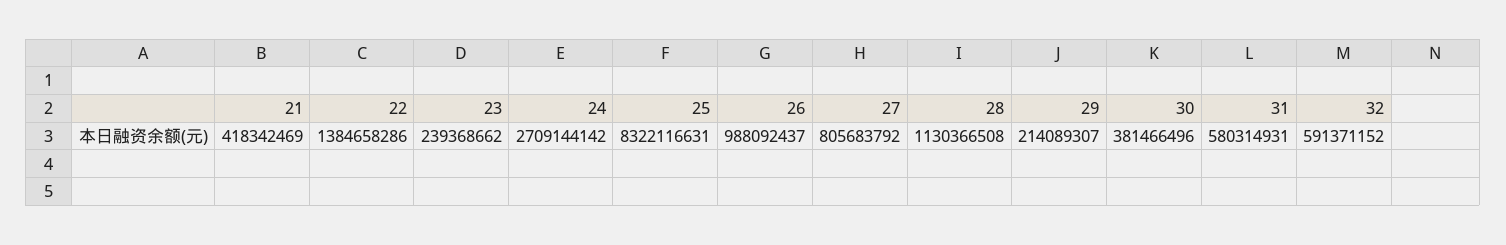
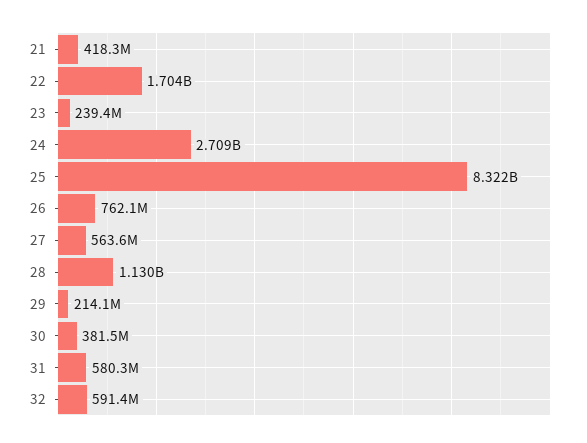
  {
    "21": 418342469,
-   "22": 1384658286,
+   "22": 1704000000,
    "23": 239368662,
    "24": 2709144142,
    "25": 8322116631,
-   "26": 988092437,
+   "26": 762100000,
-   "27": 805683792,
+   "27": 563600000,
    "28": 1130366508,
    "29": 214089307,
    "30": 381466496,
    "31": 580314931,
    "32": 591371152
  }

